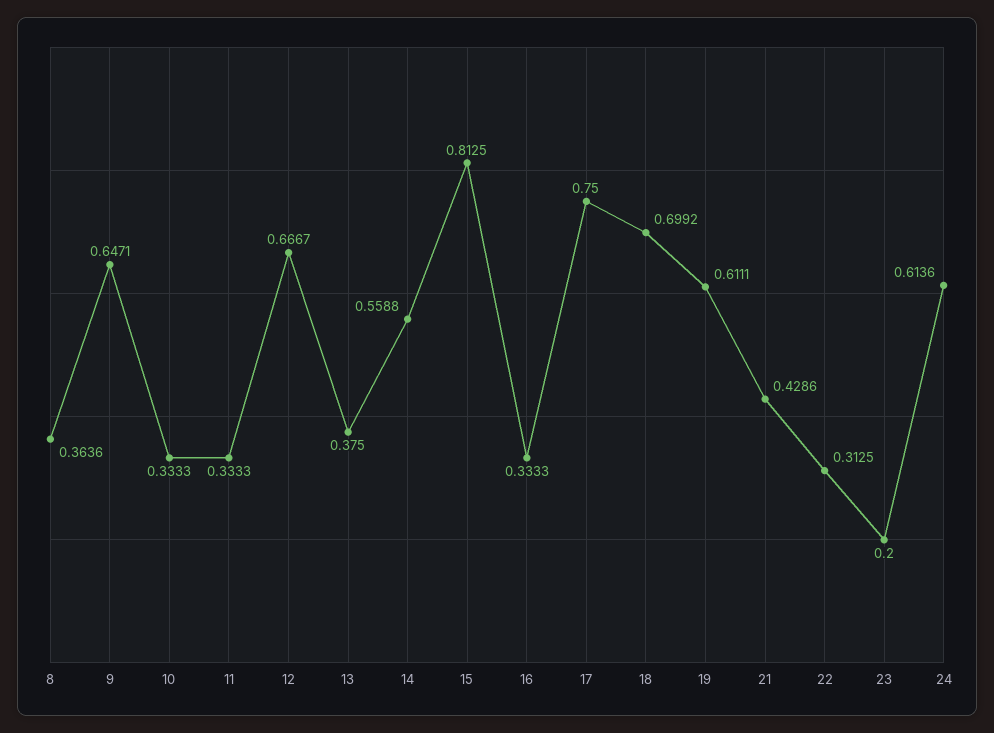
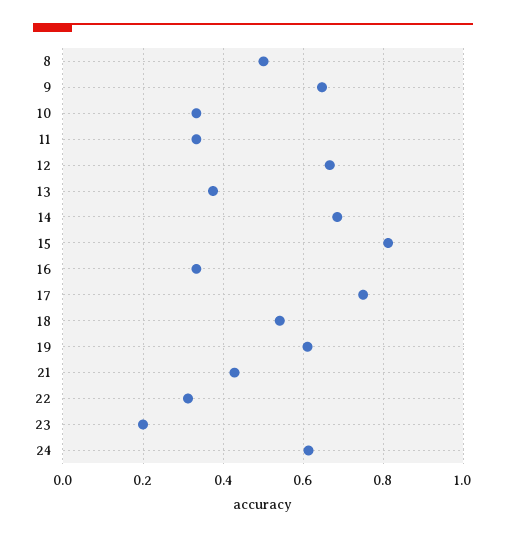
  {
-   "8": 0.3636,
+   "8": 0.5,
    "9": 0.6471,
    "10": 0.3333,
    "11": 0.3333,
    "12": 0.6667,
    "13": 0.375,
-   "14": 0.5588,
+   "14": 0.68,
    "15": 0.8125,
    "16": 0.3333,
    "17": 0.75,
-   "18": 0.6992,
+   "18": 0.54,
    "19": 0.6111,
    "21": 0.4286,
    "22": 0.3125,
    "23": 0.2,
    "24": 0.6136
  }

